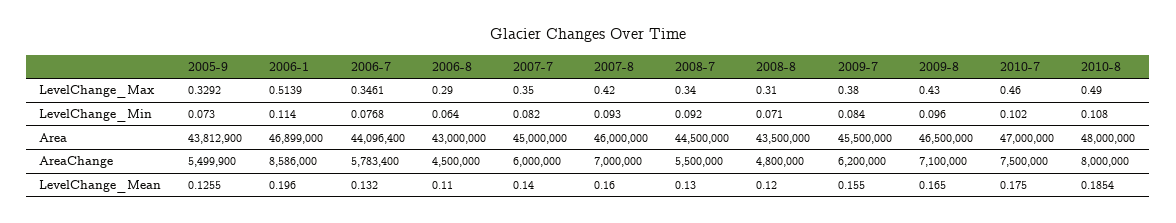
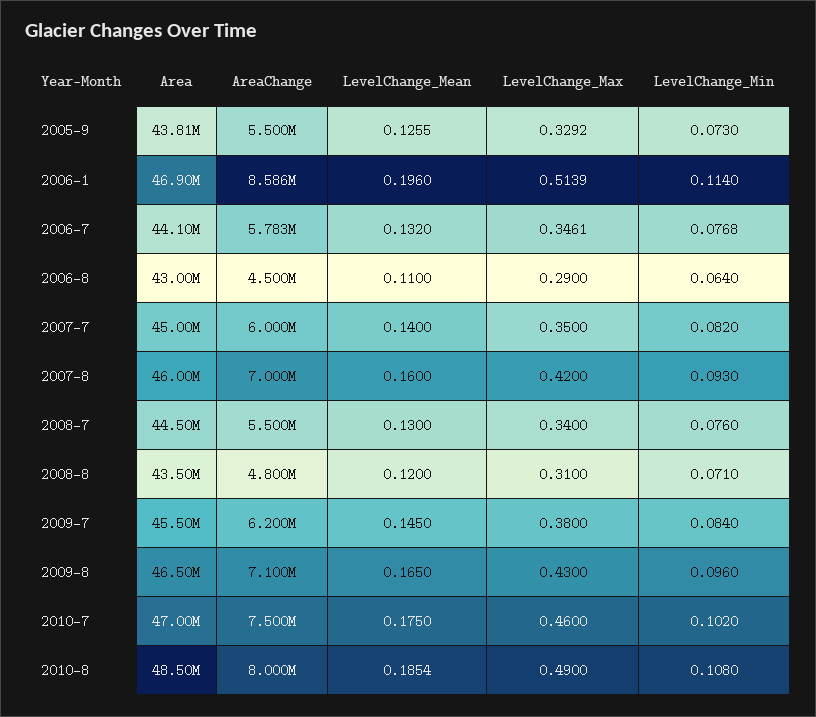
  {
    "2005-9": {
      "LevelChange_Max": 0.3292,
      "LevelChange_Min": 0.073,
      "Area": 43812900,
      "AreaChange": 5499900,
      "LevelChange_Mean": 0.1255
    },
    "2006-1": {
      "LevelChange_Max": 0.5139,
      "LevelChange_Min": 0.114,
      "Area": 46899000,
      "AreaChange": 8586000,
      "LevelChange_Mean": 0.196
    },
    "2006-7": {
      "LevelChange_Max": 0.3461,
      "LevelChange_Min": 0.0768,
      "Area": 44096400,
      "AreaChange": 5783400,
      "LevelChange_Mean": 0.132
    },
    "2006-8": {
      "LevelChange_Max": 0.29,
      "LevelChange_Min": 0.064,
      "Area": 43000000,
      "AreaChange": 4500000,
      "LevelChange_Mean": 0.11
    },
    "2007-7": {
      "LevelChange_Max": 0.35,
      "LevelChange_Min": 0.082,
      "Area": 45000000,
      "AreaChange": 6000000,
      "LevelChange_Mean": 0.14
    },
    "2007-8": {
      "LevelChange_Max": 0.42,
      "LevelChange_Min": 0.093,
      "Area": 46000000,
      "AreaChange": 7000000,
      "LevelChange_Mean": 0.16
    },
    "2008-7": {
      "LevelChange_Max": 0.34,
-     "LevelChange_Min": 0.092,
+     "LevelChange_Min": 0.076,
      "Area": 44500000,
      "AreaChange": 5500000,
      "LevelChange_Mean": 0.13
    },
    "2008-8": {
      "LevelChange_Max": 0.31,
      "LevelChange_Min": 0.071,
      "Area": 43500000,
      "AreaChange": 4800000,
      "LevelChange_Mean": 0.12
    },
    "2009-7": {
      "LevelChange_Max": 0.38,
      "LevelChange_Min": 0.084,
      "Area": 45500000,
      "AreaChange": 6200000,
-     "LevelChange_Mean": 0.155
+     "LevelChange_Mean": 0.145
    },
    "2009-8": {
      "LevelChange_Max": 0.43,
      "LevelChange_Min": 0.096,
      "Area": 46500000,
      "AreaChange": 7100000,
      "LevelChange_Mean": 0.165
    },
    "2010-7": {
      "LevelChange_Max": 0.46,
      "LevelChange_Min": 0.102,
      "Area": 47000000,
      "AreaChange": 7500000,
      "LevelChange_Mean": 0.175
    },
    "2010-8": {
      "LevelChange_Max": 0.49,
      "LevelChange_Min": 0.108,
-     "Area": 48000000,
+     "Area": 48500000,
      "AreaChange": 8000000,
      "LevelChange_Mean": 0.1854
    }
  }

